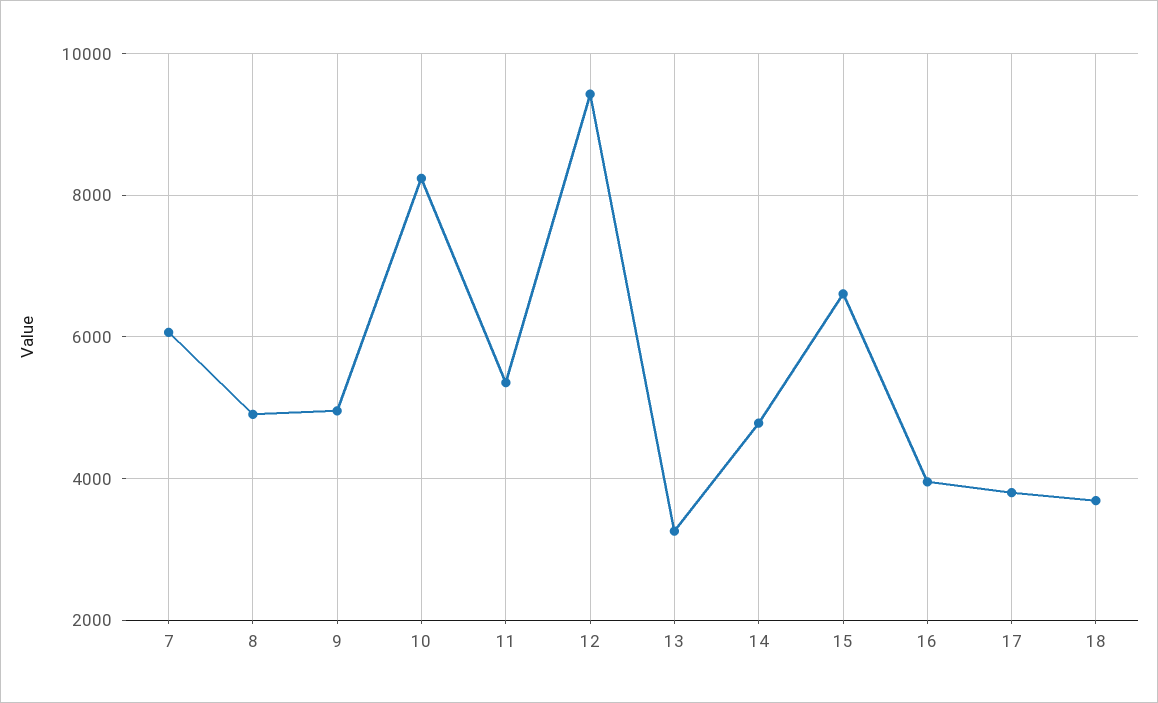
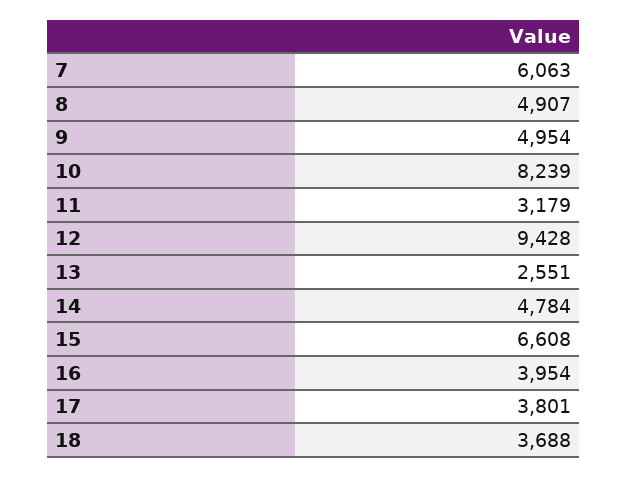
  {
    "7": 6063,
    "8": 4907,
    "9": 4954,
    "10": 8239,
-   "11": 5400,
+   "11": 3179,
    "12": 9428,
-   "13": 3200,
+   "13": 2551,
    "14": 4784,
    "15": 6608,
    "16": 3954,
    "17": 3801,
    "18": 3688
  }

